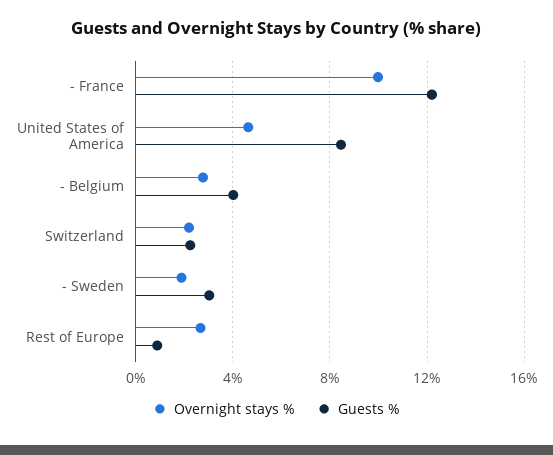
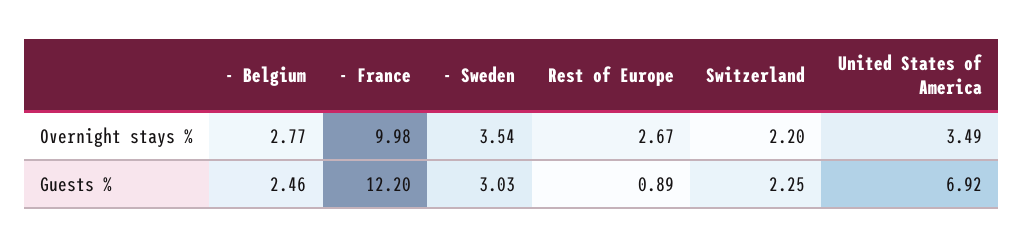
  {
    "Overnight stays %": {
      "- France": 9.98,
-     "United States of America": 4.5,
+     "United States of America": 3.49,
      "- Belgium": 2.77,
      "Switzerland": 2.2,
-     "- Sweden": 2,
+     "- Sweden": 3.54,
      "Rest of Europe": 2.67
    },
    "Guests %": {
      "- France": 12.2,
-     "United States of America": 8.5,
+     "United States of America": 6.92,
-     "- Belgium": 4,
+     "- Belgium": 2.46,
      "Switzerland": 2.25,
      "- Sweden": 3.03,
      "Rest of Europe": 0.89
    }
  }

